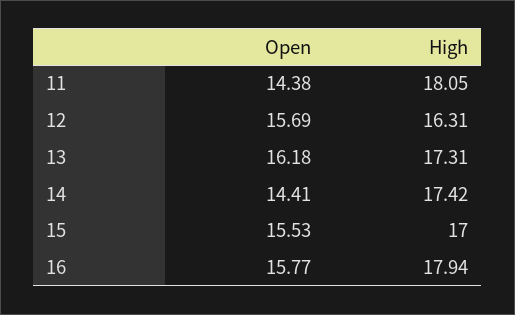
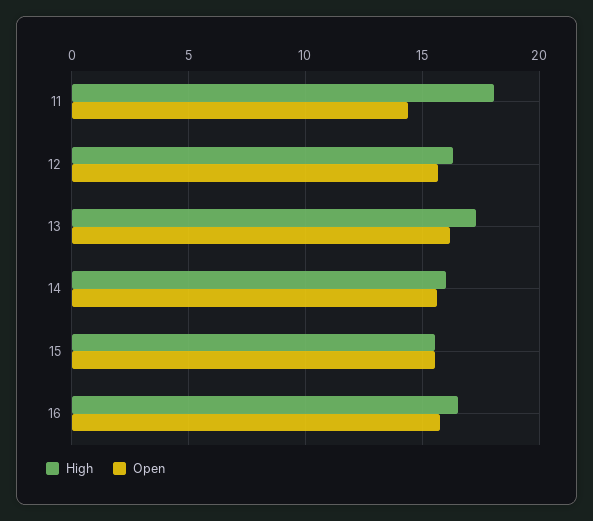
  {
    "Open": {
      "11": 14.38,
      "12": 15.69,
      "13": 16.18,
-     "14": 14.41,
+     "14": 15.5,
      "15": 15.53,
      "16": 15.77
    },
    "High": {
      "11": 18.05,
      "12": 16.31,
      "13": 17.31,
-     "14": 17.42,
+     "14": 16,
-     "15": 17,
+     "15": 15.5,
-     "16": 17.94
+     "16": 16.5
    }
  }

